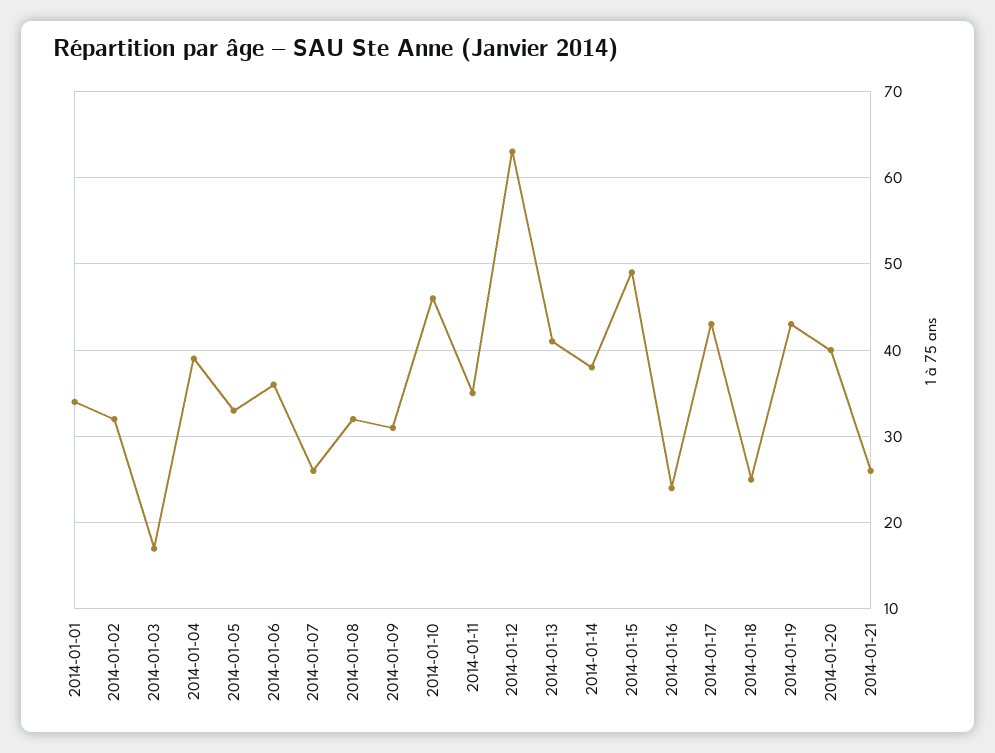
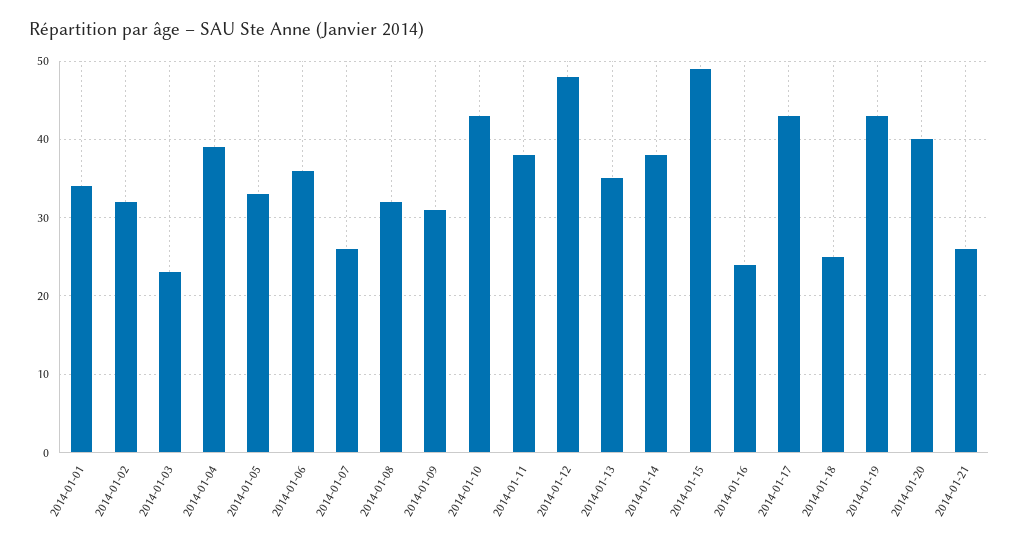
  {
    "2014-01-01": 34,
    "2014-01-02": 32,
-   "2014-01-03": 17,
+   "2014-01-03": 23,
    "2014-01-04": 39,
    "2014-01-05": 33,
    "2014-01-06": 36,
    "2014-01-07": 26,
    "2014-01-08": 32,
    "2014-01-09": 31,
-   "2014-01-10": 46,
+   "2014-01-10": 43,
-   "2014-01-11": 35,
+   "2014-01-11": 38,
-   "2014-01-12": 63,
+   "2014-01-12": 48,
-   "2014-01-13": 41,
+   "2014-01-13": 35,
    "2014-01-14": 38,
    "2014-01-15": 49,
    "2014-01-16": 24,
    "2014-01-17": 43,
    "2014-01-18": 25,
    "2014-01-19": 43,
    "2014-01-20": 40,
    "2014-01-21": 26
  }

